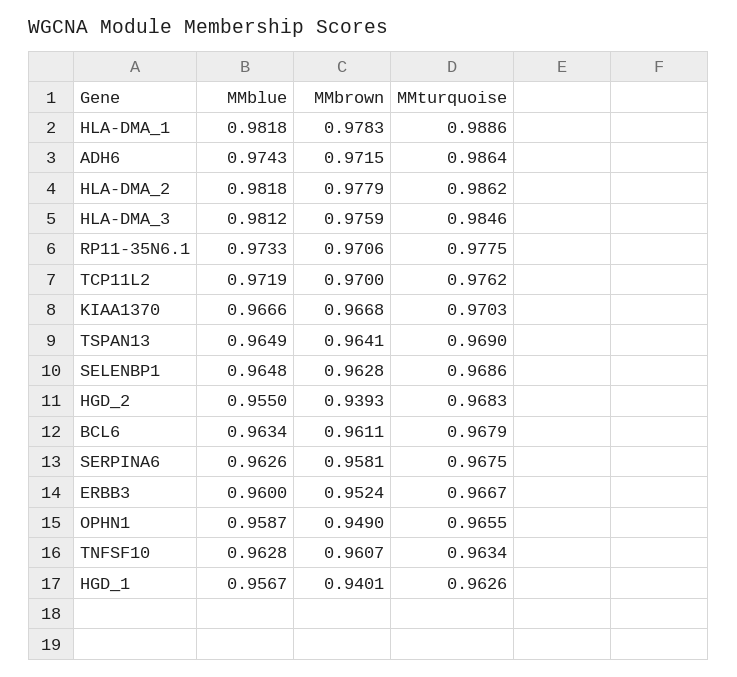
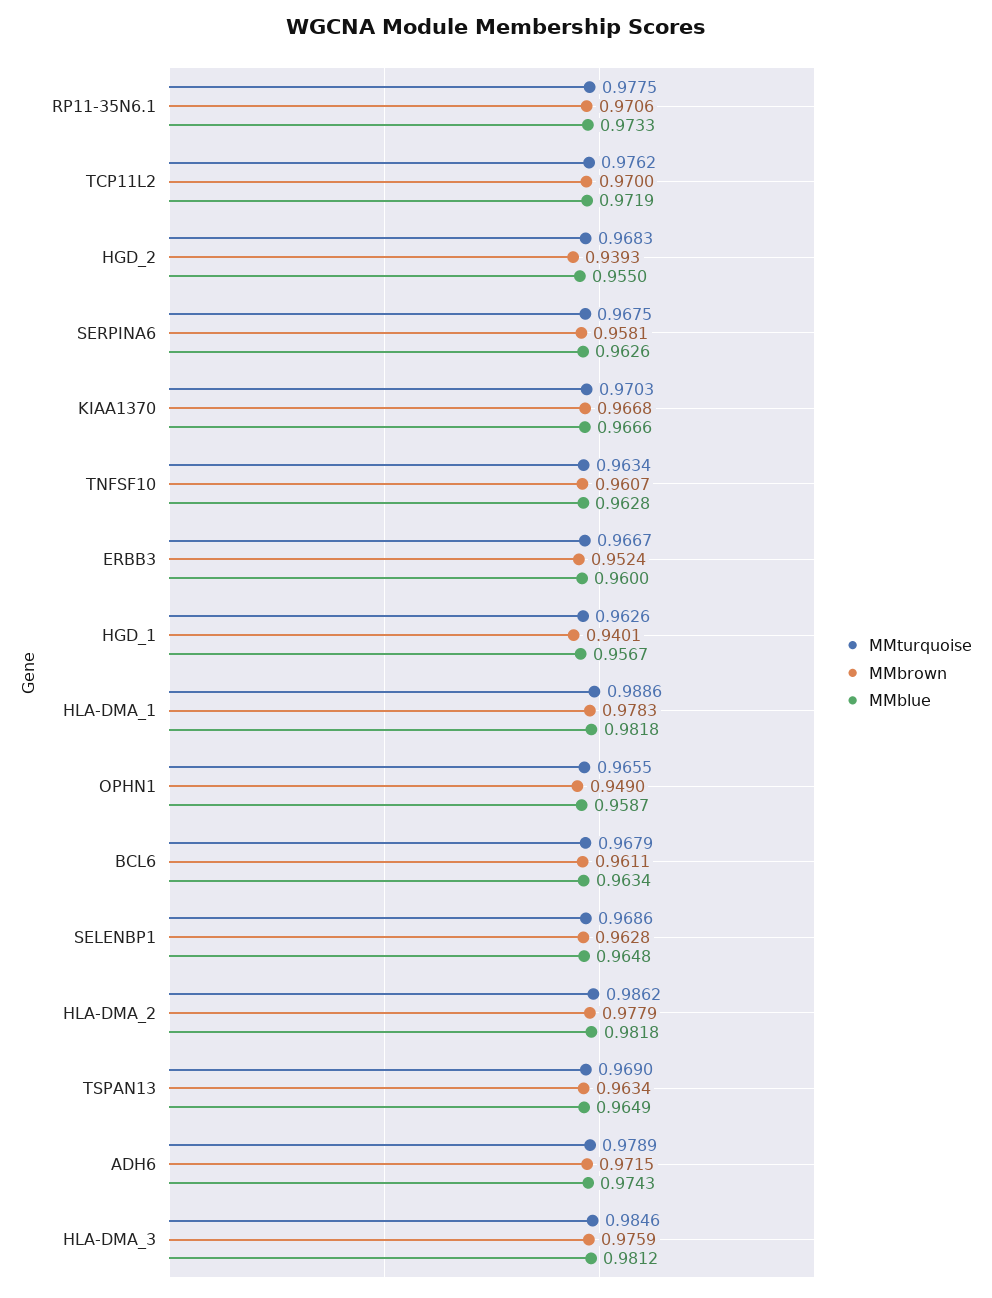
  {
    "MMblue": {
      "HLA-DMA_1": 0.9818,
      "ADH6": 0.9743,
      "HLA-DMA_2": 0.9818,
      "HLA-DMA_3": 0.9812,
      "RP11-35N6.1": 0.9733,
      "TCP11L2": 0.9719,
      "KIAA1370": 0.9666,
      "TSPAN13": 0.9649,
      "SELENBP1": 0.9648,
      "HGD_2": 0.955,
      "BCL6": 0.9634,
      "SERPINA6": 0.9626,
      "ERBB3": 0.96,
      "OPHN1": 0.9587,
      "TNFSF10": 0.9628,
      "HGD_1": 0.9567
    },
    "MMbrown": {
      "HLA-DMA_1": 0.9783,
      "ADH6": 0.9715,
      "HLA-DMA_2": 0.9779,
      "HLA-DMA_3": 0.9759,
      "RP11-35N6.1": 0.9706,
      "TCP11L2": 0.97,
      "KIAA1370": 0.9668,
-     "TSPAN13": 0.9641,
+     "TSPAN13": 0.9634,
      "SELENBP1": 0.9628,
      "HGD_2": 0.9393,
      "BCL6": 0.9611,
      "SERPINA6": 0.9581,
      "ERBB3": 0.9524,
      "OPHN1": 0.949,
      "TNFSF10": 0.9607,
      "HGD_1": 0.9401
    },
    "MMturquoise": {
      "HLA-DMA_1": 0.9886,
-     "ADH6": 0.9864,
+     "ADH6": 0.9789,
      "HLA-DMA_2": 0.9862,
      "HLA-DMA_3": 0.9846,
      "RP11-35N6.1": 0.9775,
      "TCP11L2": 0.9762,
      "KIAA1370": 0.9703,
      "TSPAN13": 0.969,
      "SELENBP1": 0.9686,
      "HGD_2": 0.9683,
      "BCL6": 0.9679,
      "SERPINA6": 0.9675,
      "ERBB3": 0.9667,
      "OPHN1": 0.9655,
      "TNFSF10": 0.9634,
      "HGD_1": 0.9626
    }
  }

